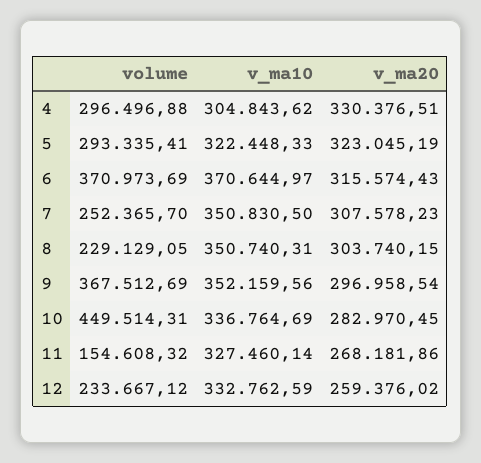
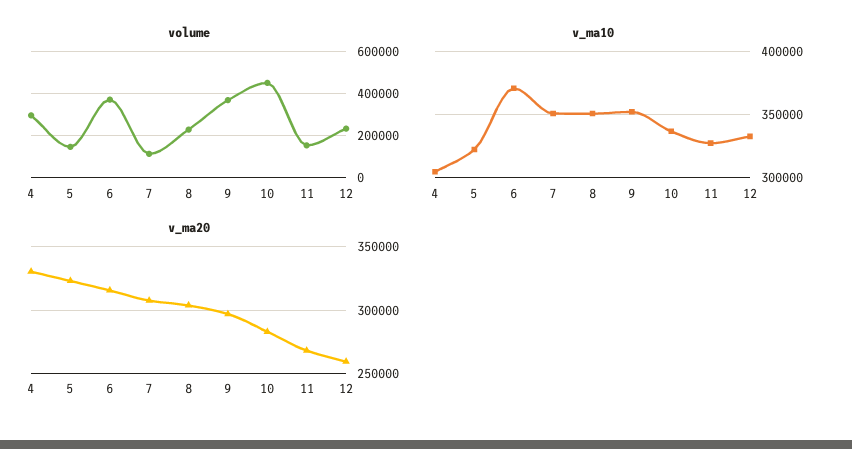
  {
    "volume": {
      "4": 296496.88,
-     "5": 293335.41,
+     "5": 150000,
      "6": 370973.69,
-     "7": 252365.7,
+     "7": 100000,
      "8": 229129.05,
      "9": 367512.69,
      "10": 449514.31,
      "11": 154608.32,
      "12": 233667.12
    },
    "v_ma10": {
      "4": 304843.62,
      "5": 322448.33,
      "6": 370644.97,
      "7": 350830.5,
      "8": 350740.31,
      "9": 352159.56,
      "10": 336764.69,
      "11": 327460.14,
      "12": 332762.59
    },
    "v_ma20": {
      "4": 330376.51,
      "5": 323045.19,
      "6": 315574.43,
      "7": 307578.23,
      "8": 303740.15,
      "9": 296958.54,
      "10": 282970.45,
      "11": 268181.86,
      "12": 259376.02
    }
  }

